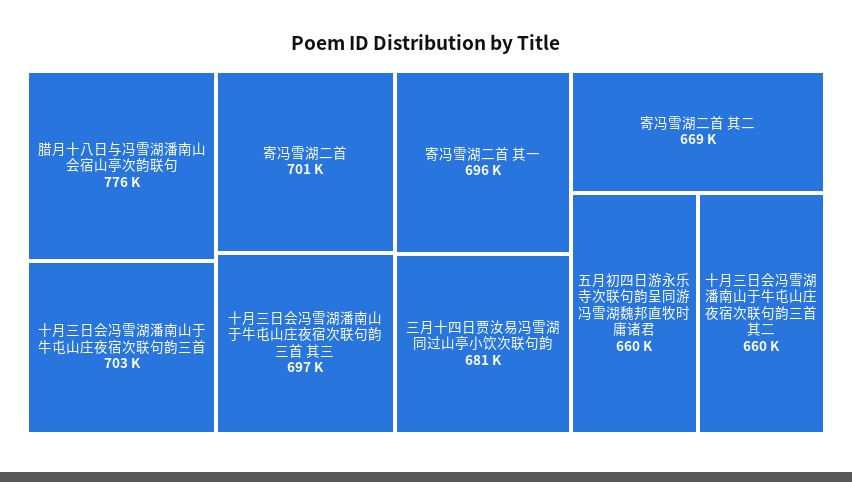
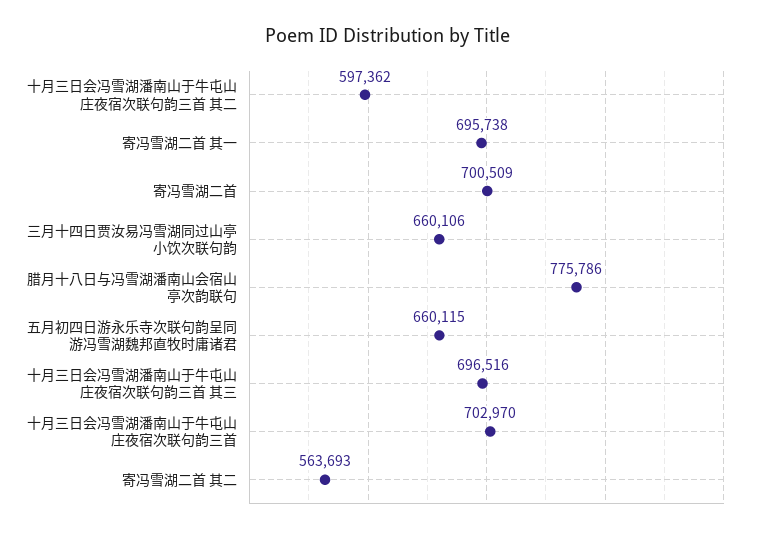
  {
    "腊月十八日与冯雪湖潘南山会宿山亭次韵联句": 775786,
    "十月三日会冯雪湖潘南山于牛屯山庄夜宿次联句韵三首": 702970,
    "寄冯雪湖二首": 700509,
    "十月三日会冯雪湖潘南山于牛屯山庄夜宿次联句韵三首 其三": 696516,
    "寄冯雪湖二首 其一": 695738,
-   "三月十四日贾汝易冯雪湖同过山亭小饮次联句韵": 681000,
+   "三月十四日贾汝易冯雪湖同过山亭小饮次联句韵": 660106,
-   "寄冯雪湖二首 其二": 669000,
+   "寄冯雪湖二首 其二": 563693,
    "五月初四日游永乐寺次联句韵呈同游冯雪湖魏邦直牧时庸诸君": 660115,
-   "十月三日会冯雪湖潘南山于牛屯山庄夜宿次联句韵三首 其二": 660000
+   "十月三日会冯雪湖潘南山于牛屯山庄夜宿次联句韵三首 其二": 597362
  }

